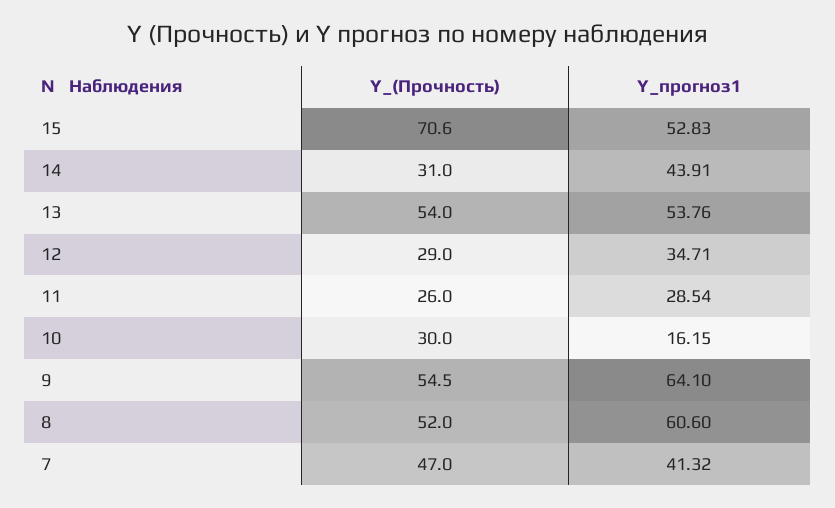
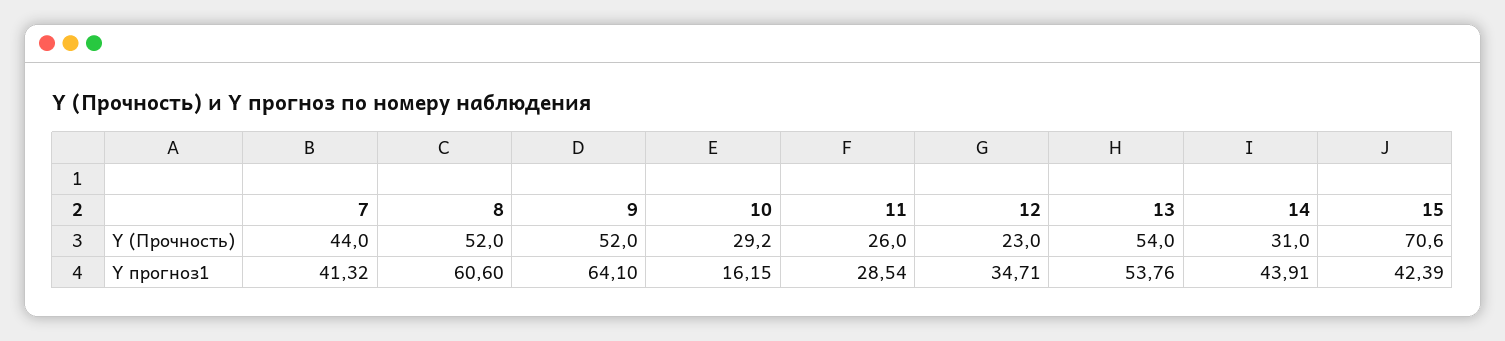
  {
    "Y_(Прочность)": {
      "15": 70.6,
      "14": 31,
      "13": 54,
-     "12": 29,
+     "12": 23,
      "11": 26,
-     "10": 30,
+     "10": 29.2,
-     "9": 54.5,
+     "9": 52,
      "8": 52,
-     "7": 47
+     "7": 44
    },
    "Y_прогноз1": {
-     "15": 52.83,
+     "15": 42.39,
      "14": 43.91,
      "13": 53.76,
      "12": 34.71,
      "11": 28.54,
      "10": 16.15,
      "9": 64.1,
      "8": 60.6,
      "7": 41.32
    }
  }

